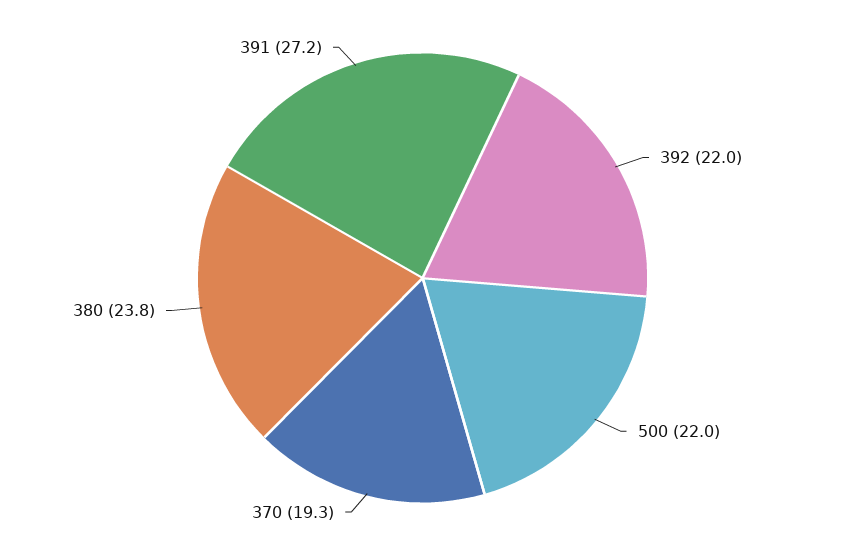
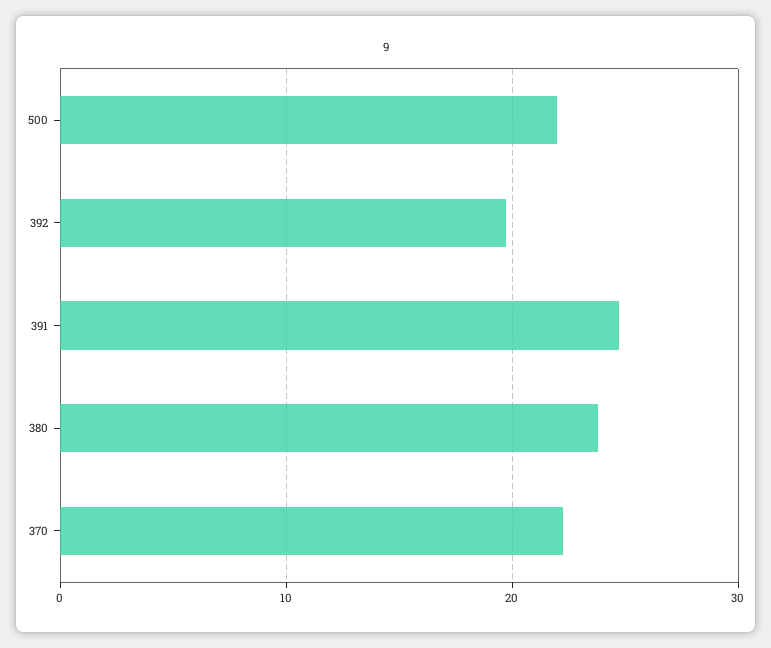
  {
-   "392": 22,
+   "392": 20,
    "500": 22,
-   "370": 19.3,
+   "370": 22,
    "380": 23.8,
-   "391": 27.2
+   "391": 25
  }

